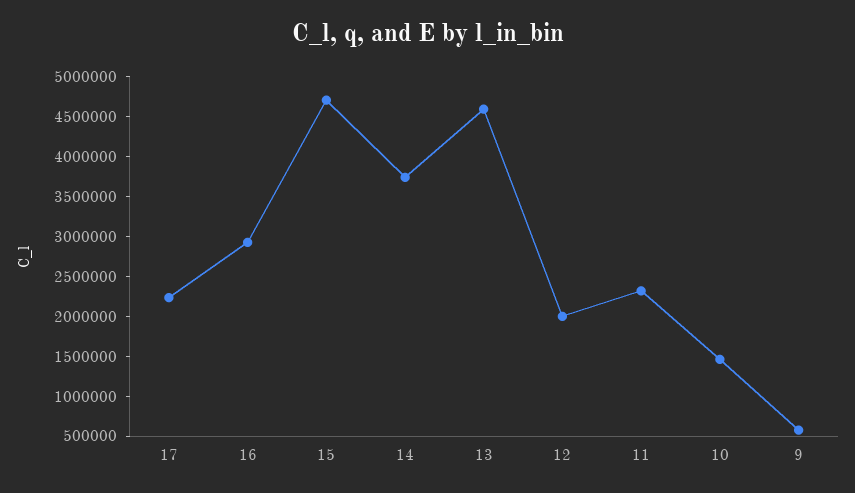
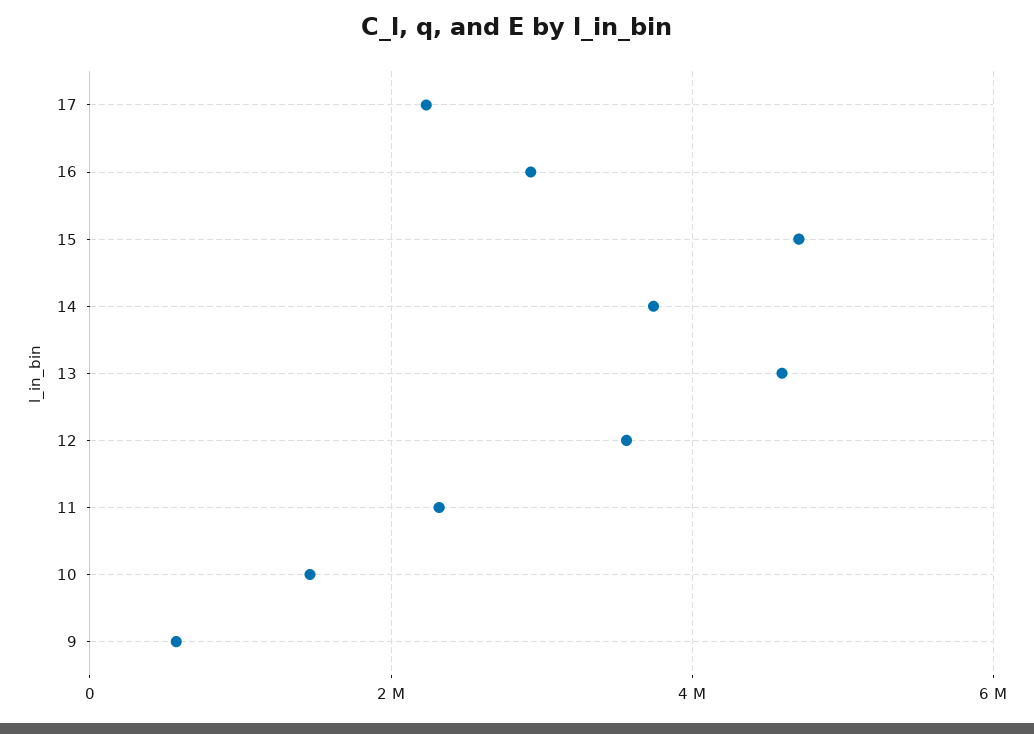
  {
    "17": 2200000,
    "16": 3000000,
    "15": 4800000,
    "14": 3800000,
    "13": 4600000,
-   "12": 2000000,
+   "12": 3600000,
    "11": 2400000,
    "10": 1400000,
    "9": 600000
  }

